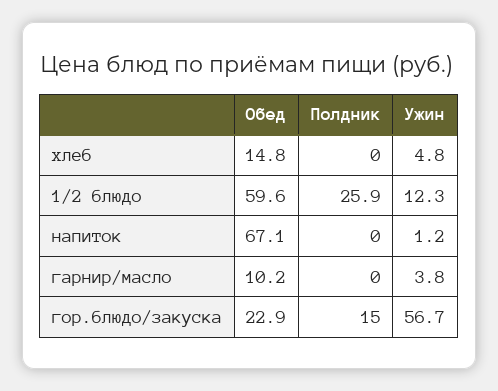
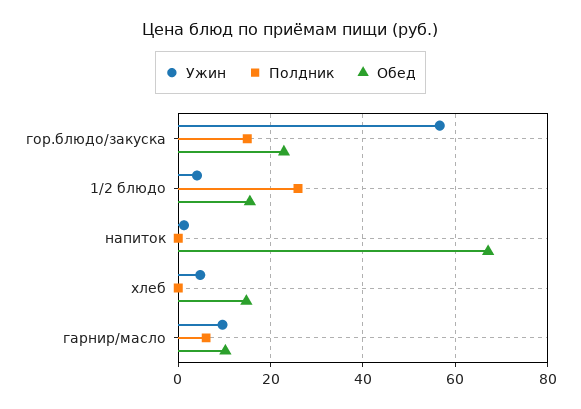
  {
    "Обед": {
      "хлеб": 14.8,
-     "1/2 блюдо": 59.6,
+     "1/2 блюдо": 16,
      "напиток": 67.1,
      "гарнир/масло": 10.2,
      "гор.блюдо/закуска": 22.9
    },
    "Полдник": {
      "хлеб": 0,
      "1/2 блюдо": 25.9,
      "напиток": 0,
-     "гарнир/масло": 0,
+     "гарнир/масло": 6,
      "гор.блюдо/закуска": 15
    },
    "Ужин": {
      "хлеб": 4.8,
-     "1/2 блюдо": 12.3,
+     "1/2 блюдо": 4,
      "напиток": 1.2,
-     "гарнир/масло": 3.8,
+     "гарнир/масло": 10,
      "гор.блюдо/закуска": 56.7
    }
  }

